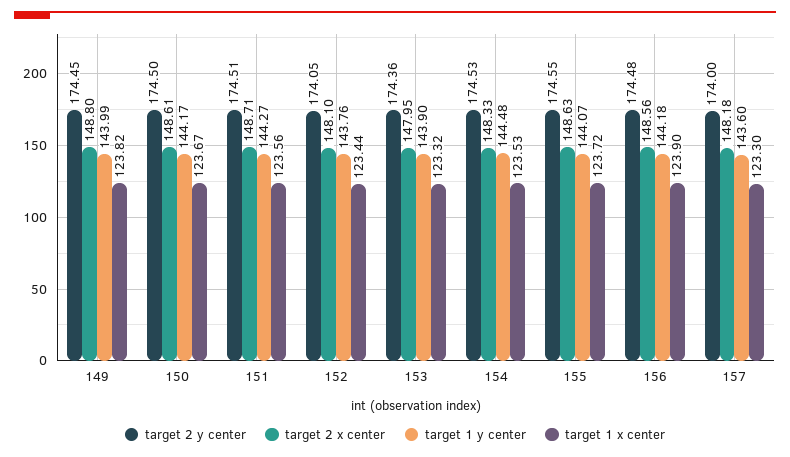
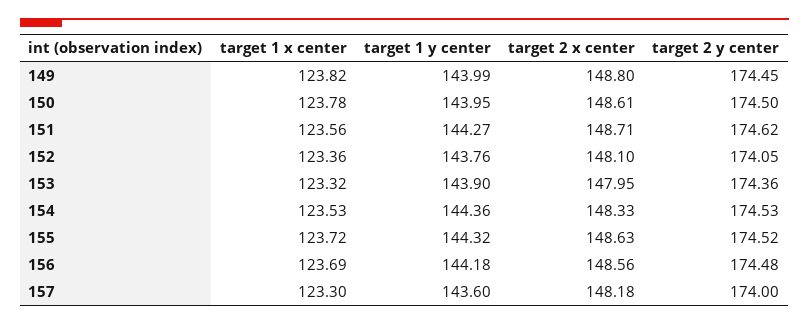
  {
    "target 2 y center": {
      "149": 174.45,
      "150": 174.5,
-     "151": 174.51,
+     "151": 174.62,
      "152": 174.05,
      "153": 174.36,
      "154": 174.53,
-     "155": 174.55,
+     "155": 174.52,
      "156": 174.48,
      "157": 174
    },
    "target 2 x center": {
      "149": 148.8,
      "150": 148.61,
      "151": 148.71,
      "152": 148.1,
      "153": 147.95,
      "154": 148.33,
      "155": 148.63,
      "156": 148.56,
      "157": 148.18
    },
    "target 1 y center": {
      "149": 143.99,
-     "150": 144.17,
+     "150": 143.95,
      "151": 144.27,
      "152": 143.76,
      "153": 143.9,
-     "154": 144.48,
+     "154": 144.36,
-     "155": 144.07,
+     "155": 144.32,
      "156": 144.18,
      "157": 143.6
    },
    "target 1 x center": {
      "149": 123.82,
-     "150": 123.67,
+     "150": 123.78,
      "151": 123.56,
-     "152": 123.44,
+     "152": 123.36,
      "153": 123.32,
      "154": 123.53,
      "155": 123.72,
-     "156": 123.9,
+     "156": 123.69,
      "157": 123.3
    }
  }

